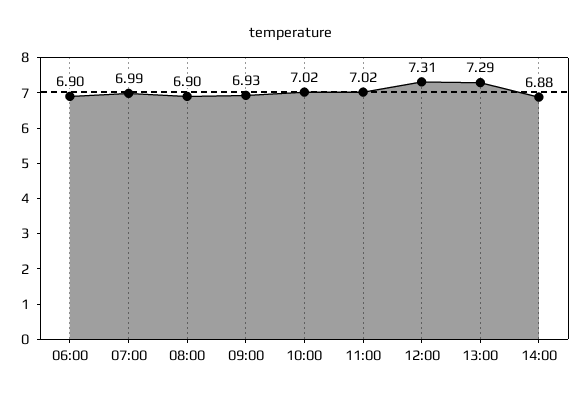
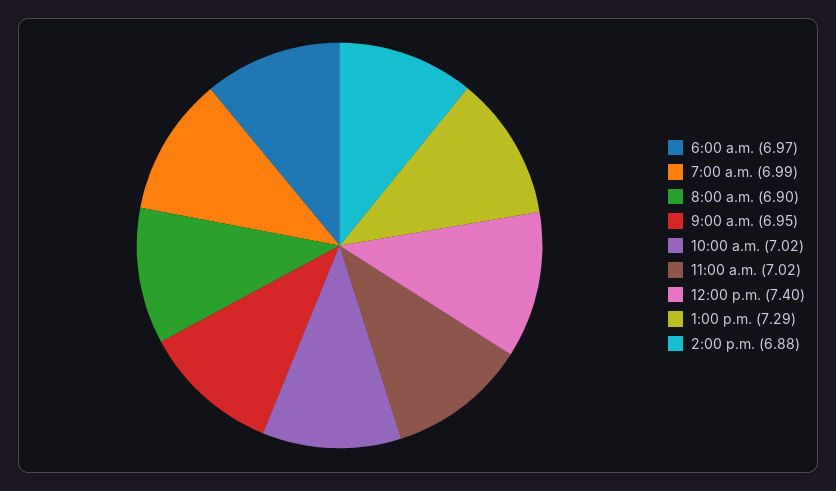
  {
-   "06:00": 6.9,
+   "06:00": 6.97,
    "07:00": 6.99,
    "08:00": 6.9,
-   "09:00": 6.93,
+   "09:00": 6.95,
    "10:00": 7.02,
    "11:00": 7.02,
-   "12:00": 7.31,
+   "12:00": 7.4,
    "13:00": 7.29,
    "14:00": 6.88
  }

